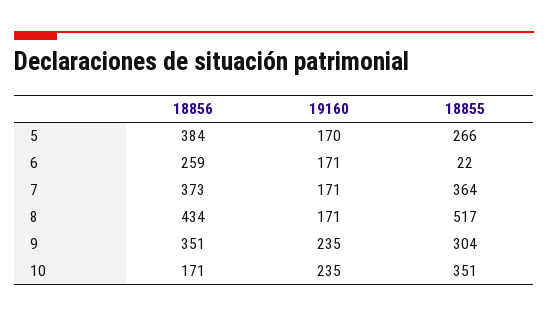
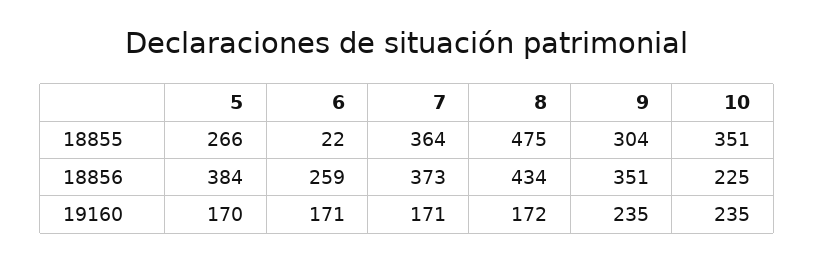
  {
    "18856": {
      "5": 384,
      "6": 259,
      "7": 373,
      "8": 434,
      "9": 351,
-     "10": 171
+     "10": 225
    },
    "19160": {
      "5": 170,
      "6": 171,
      "7": 171,
-     "8": 171,
+     "8": 172,
      "9": 235,
      "10": 235
    },
    "18855": {
      "5": 266,
      "6": 22,
      "7": 364,
-     "8": 517,
+     "8": 475,
      "9": 304,
      "10": 351
    }
  }

